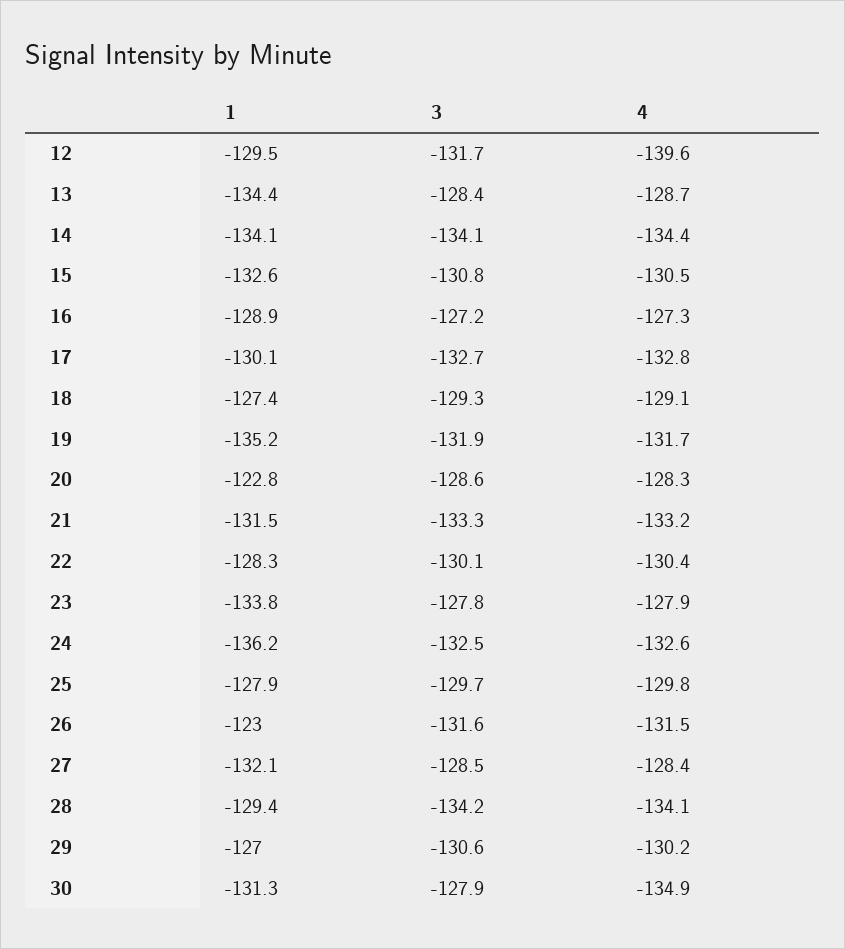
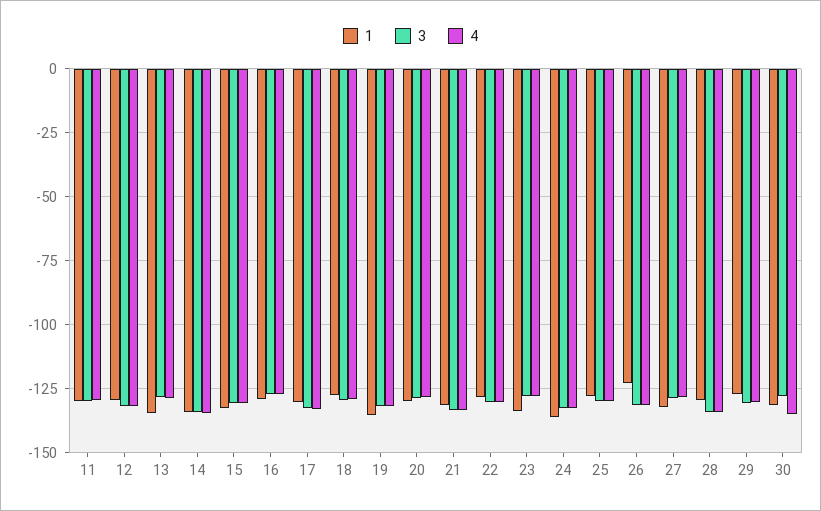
  {
    "1": {
      "12": -129.5,
      "13": -134.4,
      "14": -134.1,
      "15": -132.6,
      "16": -128.9,
      "17": -130.1,
      "18": -127.4,
      "19": -135.2,
-     "20": -122.8,
+     "20": -130,
      "21": -131.5,
      "22": -128.3,
      "23": -133.8,
      "24": -136.2,
      "25": -127.9,
      "26": -123,
      "27": -132.1,
      "28": -129.4,
      "29": -127,
-     "30": -131.3
+     "30": -131.3,
+     "11": -130
    },
    "3": {
      "12": -131.7,
      "13": -128.4,
      "14": -134.1,
      "15": -130.8,
      "16": -127.2,
      "17": -132.7,
      "18": -129.3,
      "19": -131.9,
      "20": -128.6,
      "21": -133.3,
      "22": -130.1,
      "23": -127.8,
      "24": -132.5,
      "25": -129.7,
      "26": -131.6,
      "27": -128.5,
      "28": -134.2,
      "29": -130.6,
-     "30": -127.9
+     "30": -127.9,
+     "11": -130
    },
    "4": {
-     "12": -139.6,
+     "12": -132.5,
      "13": -128.7,
      "14": -134.4,
      "15": -130.5,
      "16": -127.3,
      "17": -132.8,
      "18": -129.1,
      "19": -131.7,
      "20": -128.3,
      "21": -133.2,
      "22": -130.4,
      "23": -127.9,
      "24": -132.6,
      "25": -129.8,
      "26": -131.5,
      "27": -128.4,
      "28": -134.1,
      "29": -130.2,
-     "30": -134.9
+     "30": -134.9,
+     "11": -130
    }
  }

